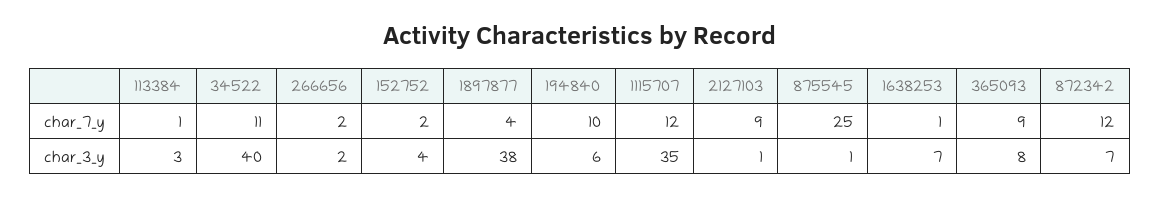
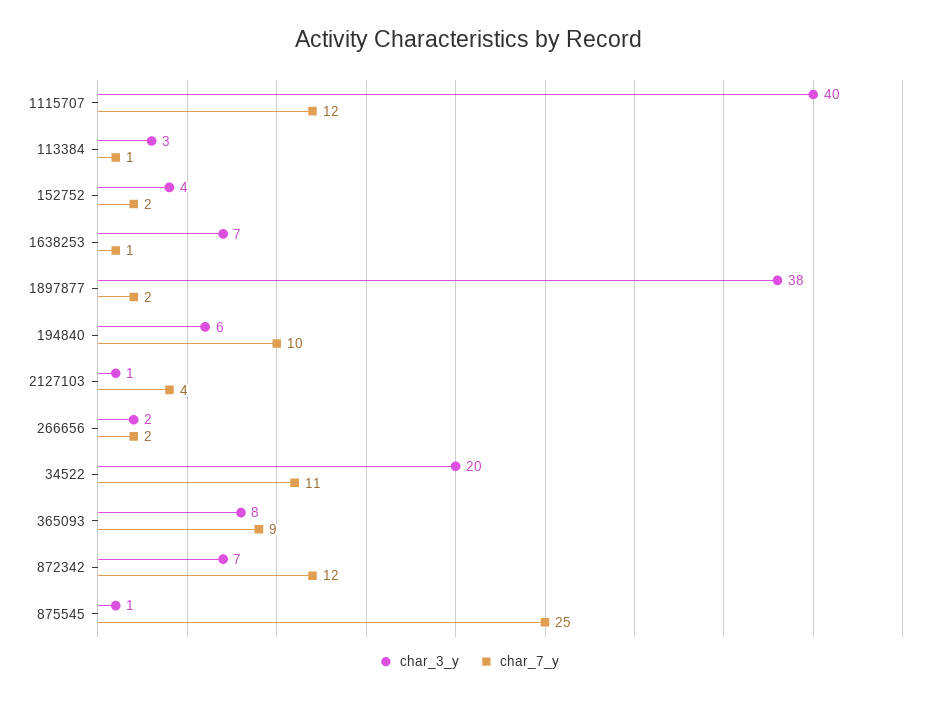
  {
    "char_7_y": {
      "113384": 1,
      "34522": 11,
      "266656": 2,
      "152752": 2,
-     "1897877": 4,
+     "1897877": 2,
      "194840": 10,
      "1115707": 12,
-     "2127103": 9,
+     "2127103": 4,
      "875545": 25,
      "1638253": 1,
      "365093": 9,
      "872342": 12
    },
    "char_3_y": {
      "113384": 3,
-     "34522": 40,
+     "34522": 20,
      "266656": 2,
      "152752": 4,
      "1897877": 38,
      "194840": 6,
-     "1115707": 35,
+     "1115707": 40,
      "2127103": 1,
      "875545": 1,
      "1638253": 7,
      "365093": 8,
      "872342": 7
    }
  }

